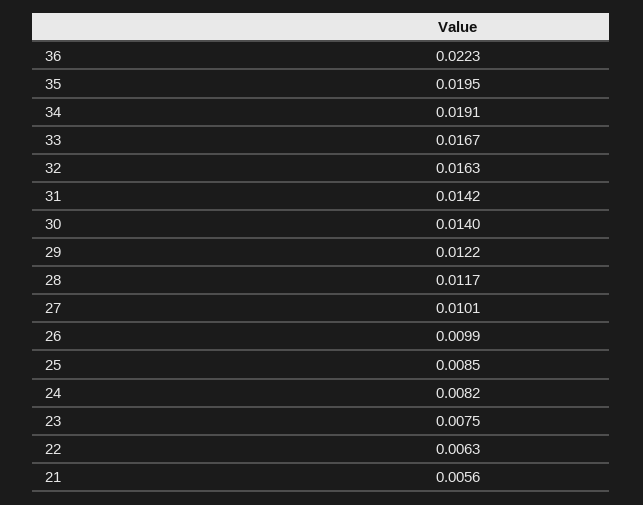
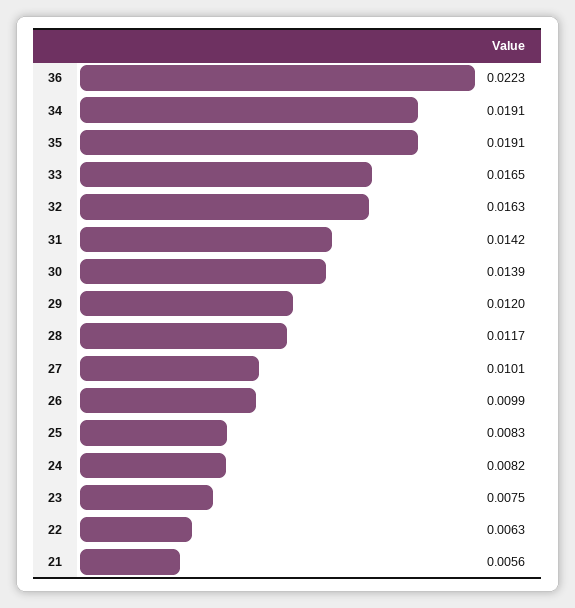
  {
    "36": 0.0223,
-   "35": 0.0195,
+   "35": 0.0191,
    "34": 0.0191,
-   "33": 0.0167,
+   "33": 0.0165,
    "32": 0.0163,
    "31": 0.0142,
-   "30": 0.014,
+   "30": 0.0139,
-   "29": 0.0122,
+   "29": 0.012,
    "28": 0.0117,
    "27": 0.0101,
    "26": 0.0099,
-   "25": 0.0085,
+   "25": 0.0083,
    "24": 0.0082,
    "23": 0.0075,
    "22": 0.0063,
    "21": 0.0056
  }

